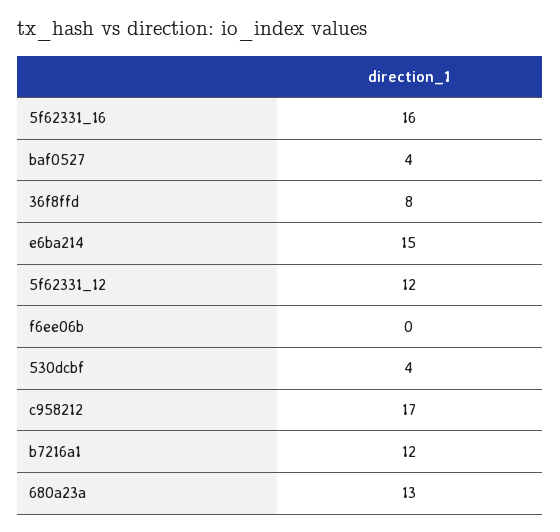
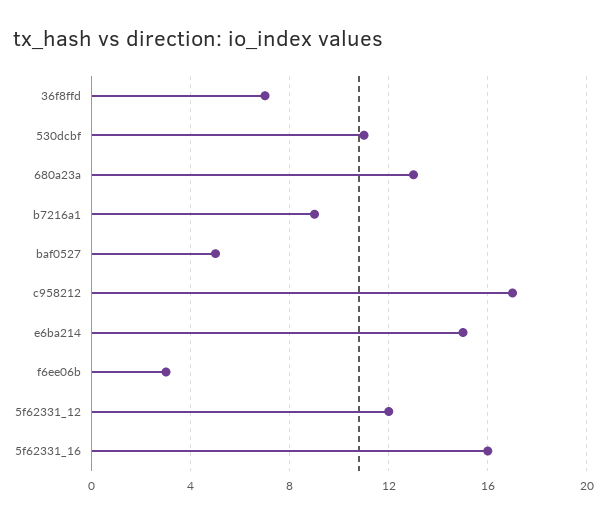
  {
    "5f62331_16": 16,
-   "baf0527": 4,
+   "baf0527": 5,
-   "36f8ffd": 8,
+   "36f8ffd": 7,
    "e6ba214": 15,
    "5f62331_12": 12,
-   "f6ee06b": 0,
+   "f6ee06b": 3,
-   "530dcbf": 4,
+   "530dcbf": 11,
    "c958212": 17,
-   "b7216a1": 12,
+   "b7216a1": 9,
    "680a23a": 13
  }

